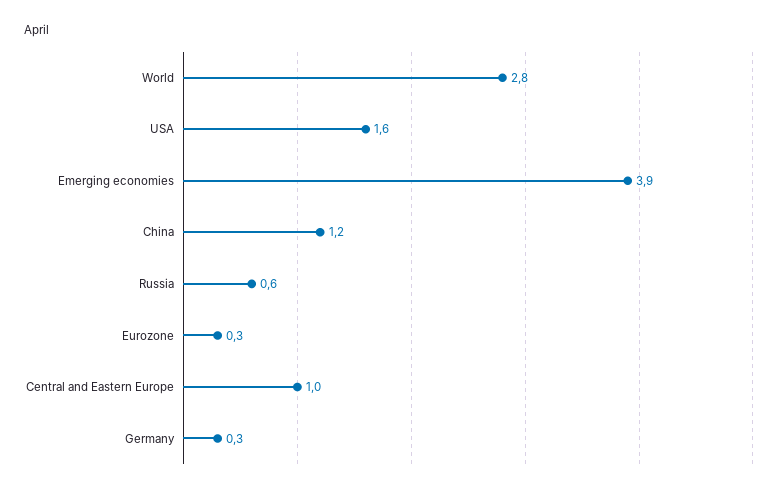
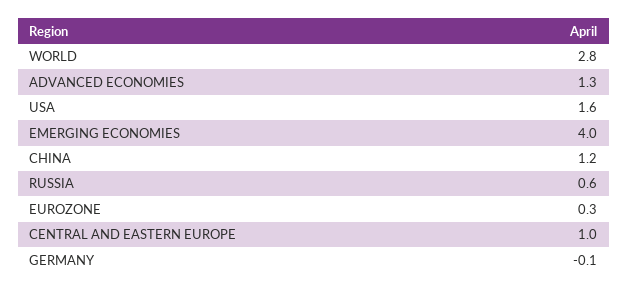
  {
    "World": 2.8,
    "USA": 1.6,
-   "Emerging economies": 3.9,
+   "Emerging economies": 4,
    "China": 1.2,
    "Russia": 0.6,
    "Eurozone": 0.3,
    "Central and Eastern Europe": 1,
-   "Germany": 0.3
+   "Germany": -0.1,
+   "ADVANCED ECONOMIES": 1.3
  }

